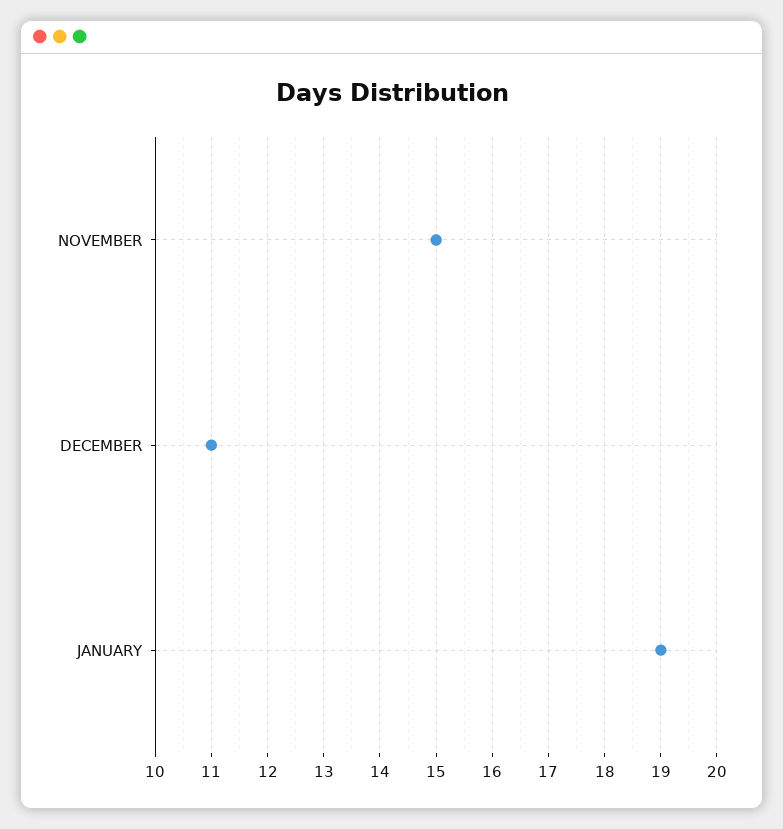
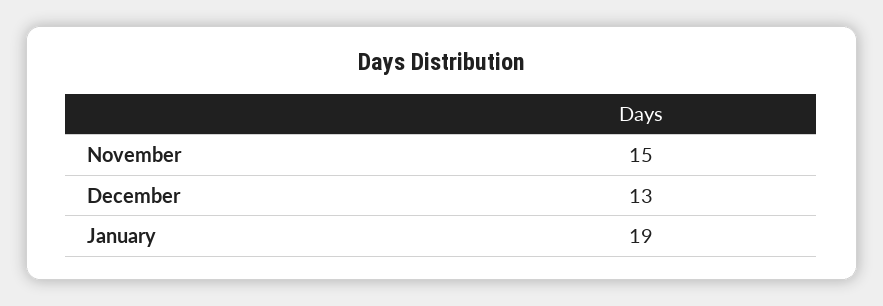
  {
    "NOVEMBER": 15,
-   "DECEMBER": 11,
+   "DECEMBER": 13,
    "JANUARY": 19
  }

